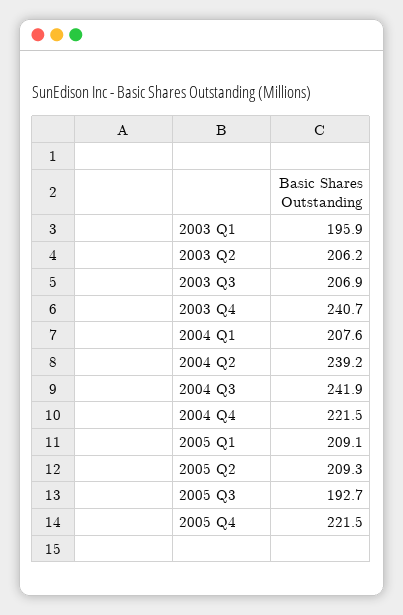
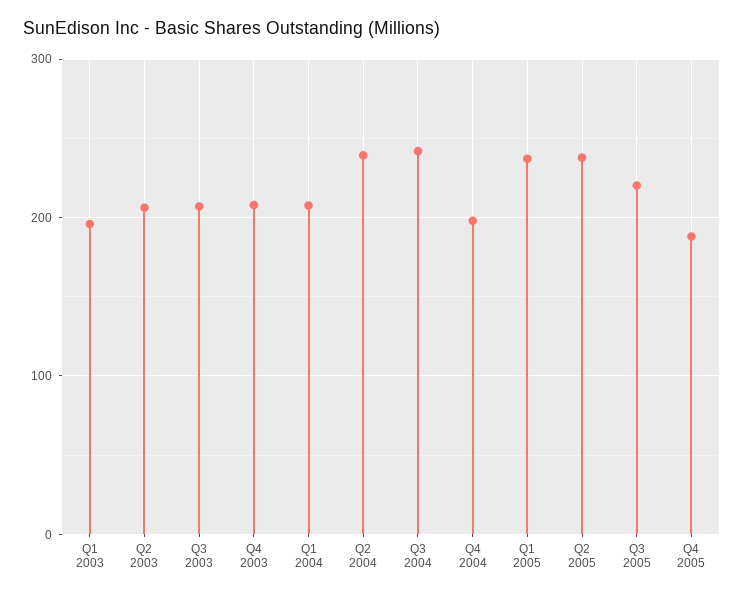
  {
    "2003 Q1": 195.9,
    "2003 Q2": 206.2,
    "2003 Q3": 206.9,
-   "2003 Q4": 240.7,
+   "2003 Q4": 210,
    "2004 Q1": 207.6,
    "2004 Q2": 239.2,
    "2004 Q3": 241.9,
-   "2004 Q4": 221.5,
+   "2004 Q4": 200,
-   "2005 Q1": 209.1,
+   "2005 Q1": 240,
-   "2005 Q2": 209.3,
+   "2005 Q2": 240,
-   "2005 Q3": 192.7,
+   "2005 Q3": 220,
-   "2005 Q4": 221.5
+   "2005 Q4": 190
  }

